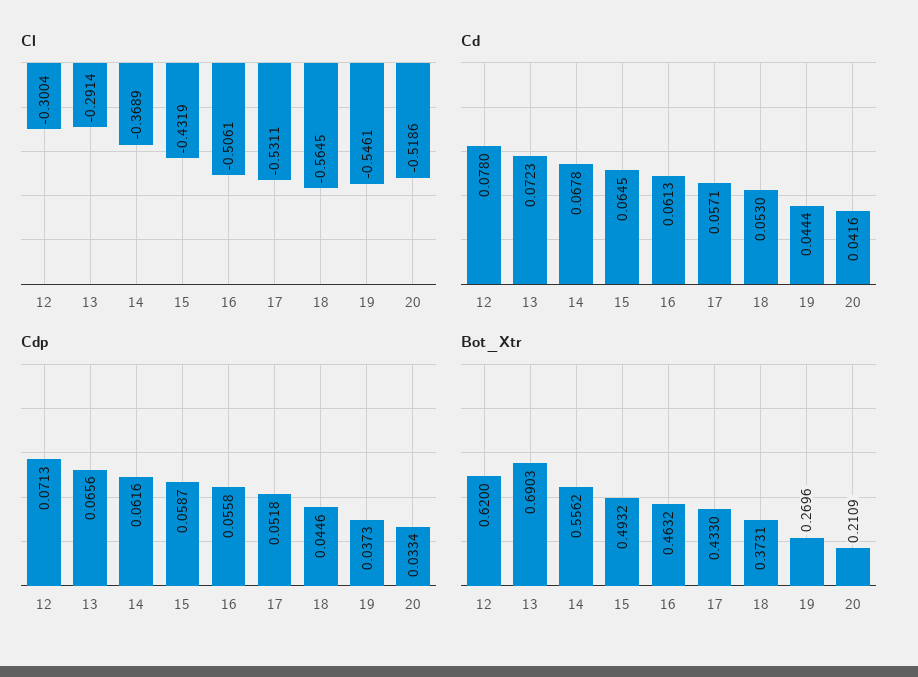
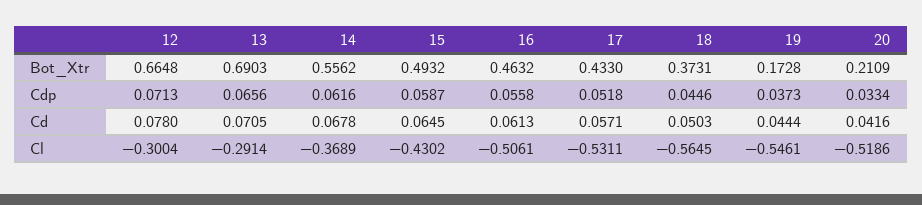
  {
    "Cl": {
      "12": -0.3004,
      "13": -0.2914,
      "14": -0.3689,
-     "15": -0.4319,
+     "15": -0.4302,
      "16": -0.5061,
      "17": -0.5311,
      "18": -0.5645,
      "19": -0.5461,
      "20": -0.5186
    },
    "Cd": {
      "12": 0.078,
-     "13": 0.0723,
+     "13": 0.0705,
      "14": 0.0678,
      "15": 0.0645,
      "16": 0.0613,
      "17": 0.0571,
-     "18": 0.053,
+     "18": 0.0503,
      "19": 0.0444,
      "20": 0.0416
    },
    "Cdp": {
      "12": 0.0713,
      "13": 0.0656,
      "14": 0.0616,
      "15": 0.0587,
      "16": 0.0558,
      "17": 0.0518,
      "18": 0.0446,
      "19": 0.0373,
      "20": 0.0334
    },
    "Bot_Xtr": {
-     "12": 0.62,
+     "12": 0.6648,
      "13": 0.6903,
      "14": 0.5562,
      "15": 0.4932,
      "16": 0.4632,
      "17": 0.433,
      "18": 0.3731,
-     "19": 0.2696,
+     "19": 0.1728,
      "20": 0.2109
    }
  }

